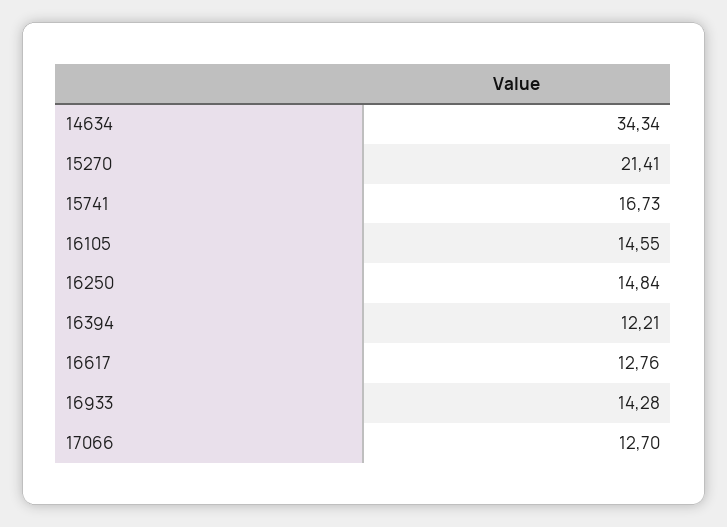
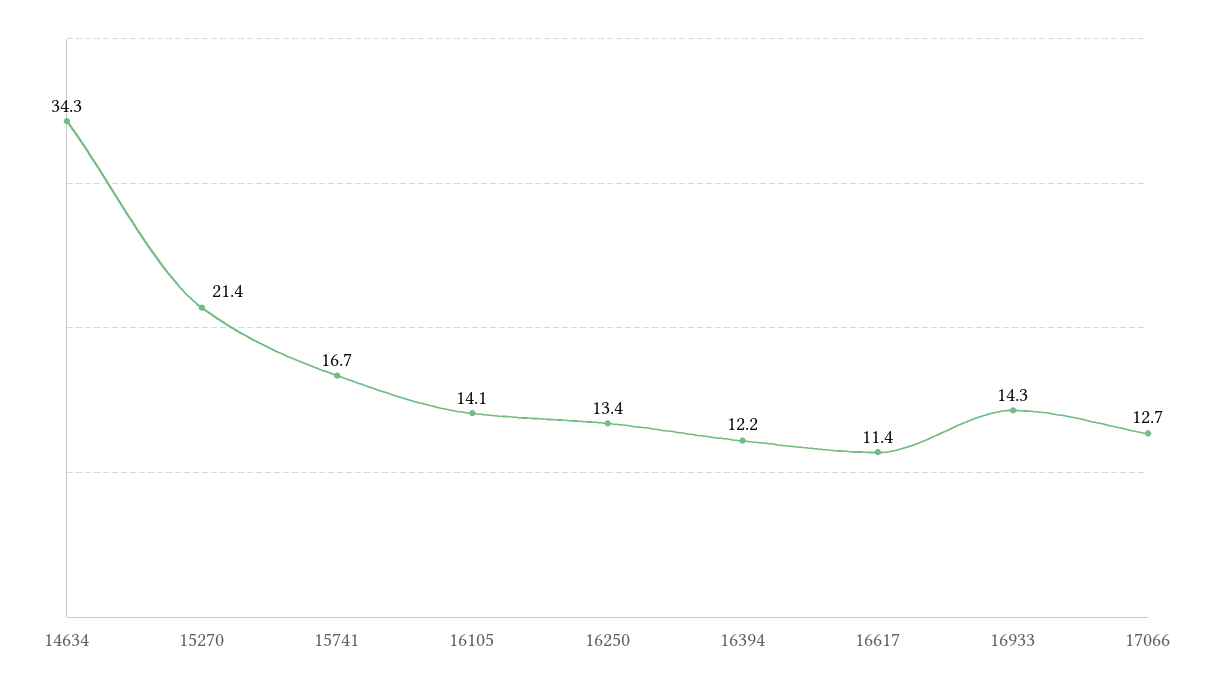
  {
    "14634": 34.34,
    "15270": 21.41,
    "15741": 16.73,
-   "16105": 14.55,
+   "16105": 14.1,
-   "16250": 14.84,
+   "16250": 13.4,
    "16394": 12.21,
-   "16617": 12.76,
+   "16617": 11.4,
    "16933": 14.28,
    "17066": 12.7
  }

